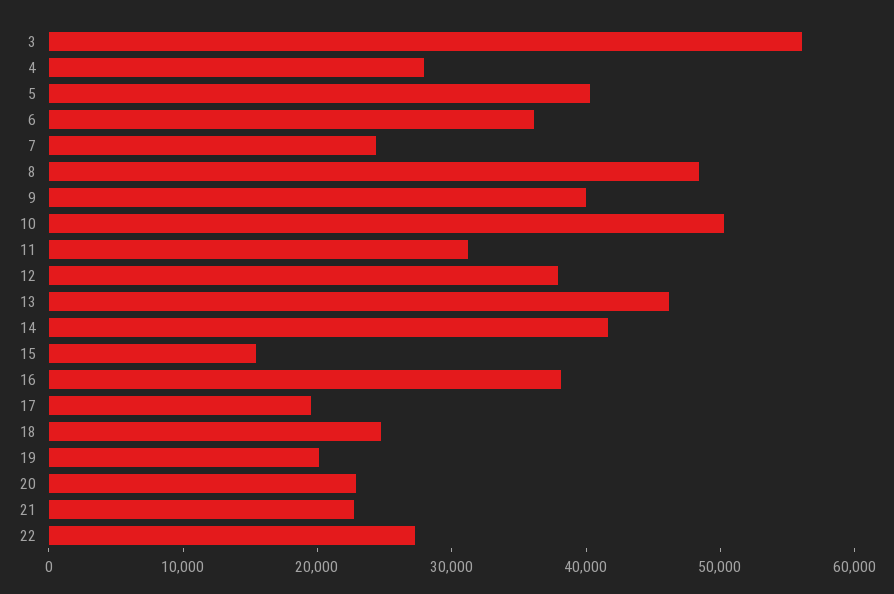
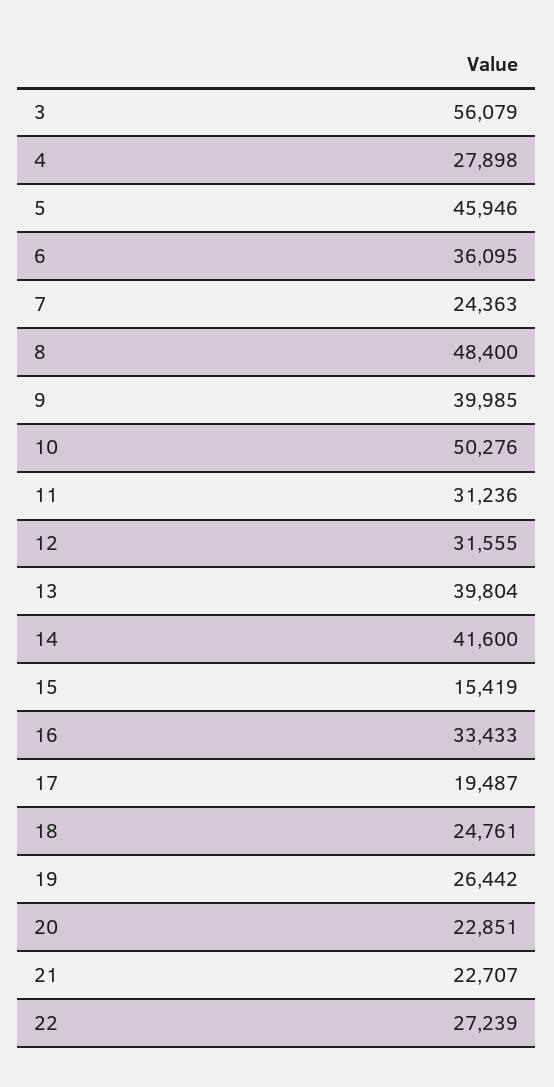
  {
    "3": 56079,
    "4": 27898,
-   "5": 40000,
+   "5": 45946,
    "6": 36095,
    "7": 24363,
    "8": 48400,
    "9": 39985,
    "10": 50276,
    "11": 31236,
-   "12": 38000,
+   "12": 31555,
-   "13": 46000,
+   "13": 39804,
    "14": 41600,
    "15": 15419,
-   "16": 38000,
+   "16": 33433,
    "17": 19487,
    "18": 24761,
-   "19": 20000,
+   "19": 26442,
    "20": 22851,
    "21": 22707,
    "22": 27239
  }

